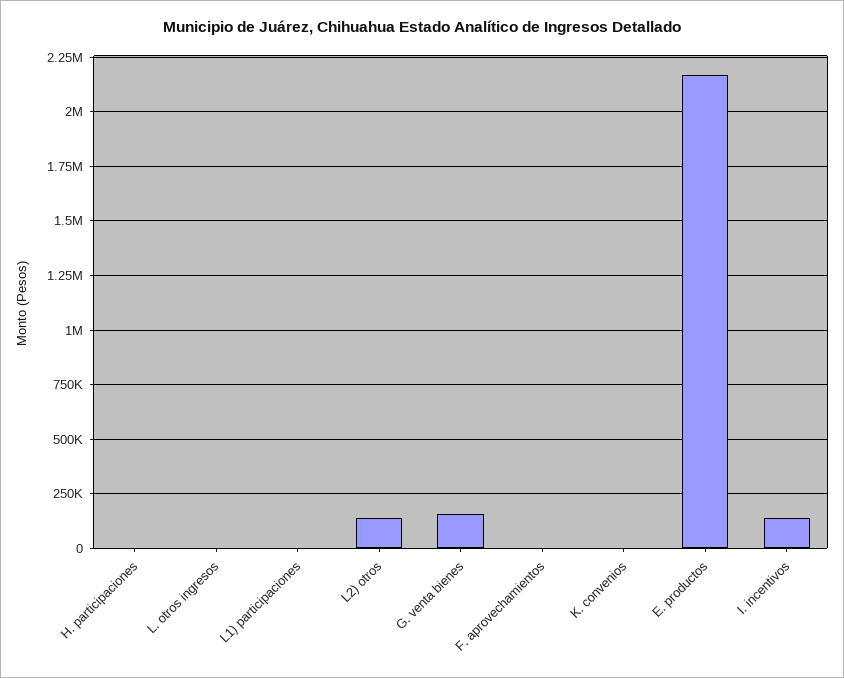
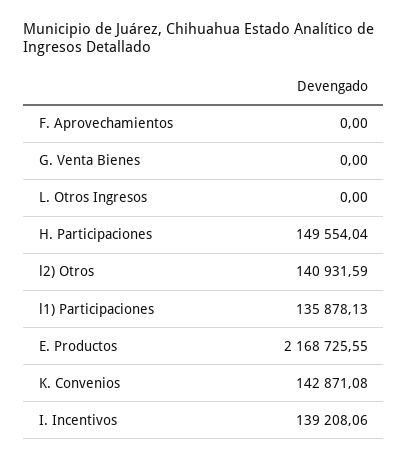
  {
-   "H. participaciones": 0,
+   "H. participaciones": 149554.04,
    "L. otros ingresos": 0,
-   "L1) participaciones": 0,
+   "L1) participaciones": 135878.13,
    "L2) otros": 140931.59,
-   "G. venta bienes": 150000,
+   "G. venta bienes": 0,
    "F. aprovechamientos": 0,
-   "K. convenios": 0,
+   "K. convenios": 142871.08,
    "E. productos": 2168725.55,
    "I. incentivos": 139208.06
  }

